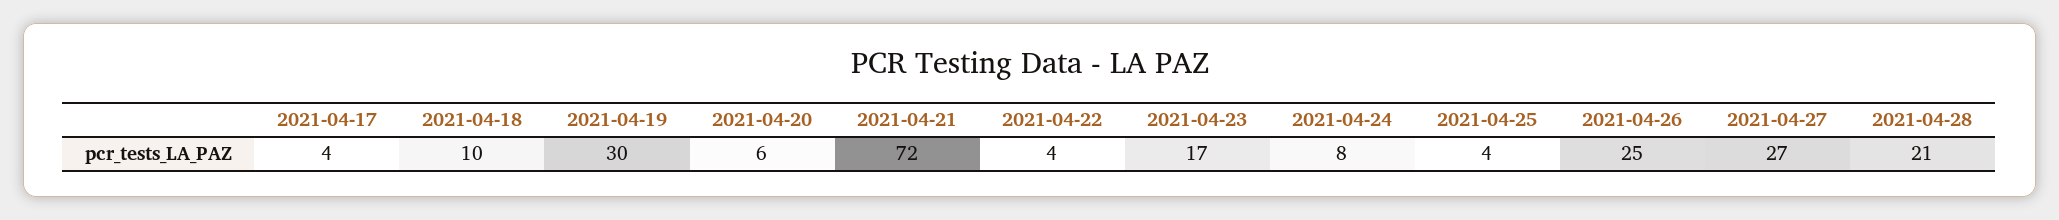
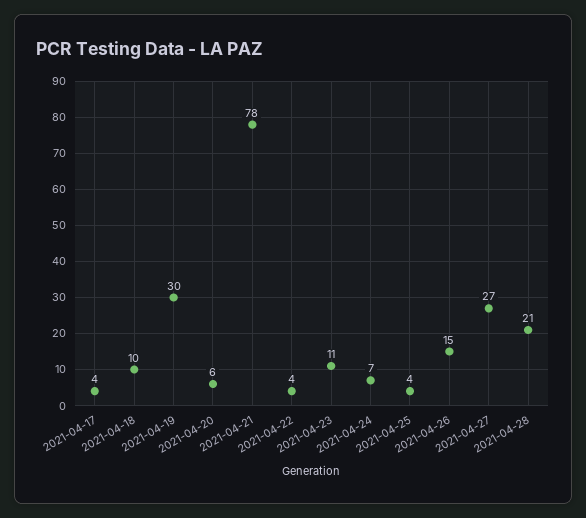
  {
    "2021-04-17": 4,
    "2021-04-18": 10,
    "2021-04-19": 30,
    "2021-04-20": 6,
-   "2021-04-21": 72,
+   "2021-04-21": 78,
    "2021-04-22": 4,
-   "2021-04-23": 17,
+   "2021-04-23": 11,
-   "2021-04-24": 8,
+   "2021-04-24": 7,
    "2021-04-25": 4,
-   "2021-04-26": 25,
+   "2021-04-26": 15,
    "2021-04-27": 27,
    "2021-04-28": 21
  }

